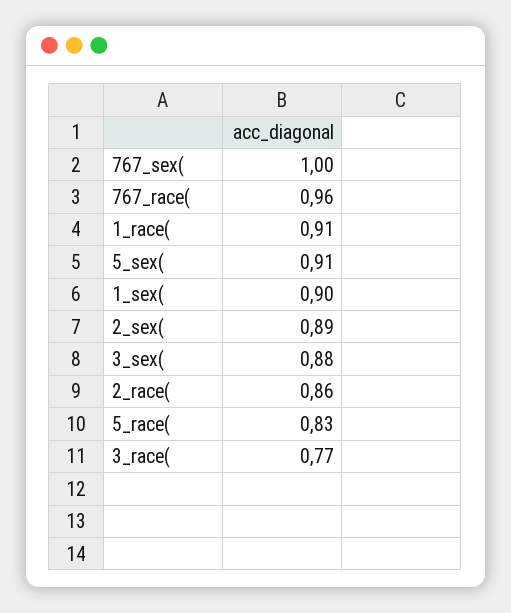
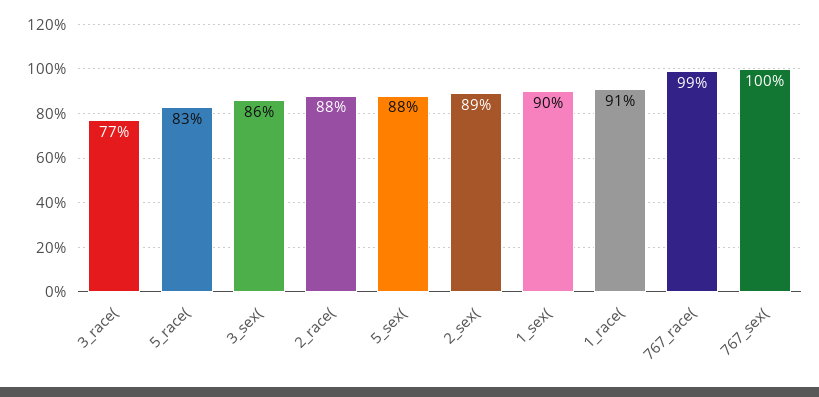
  {
    "767_sex(": 1,
-   "767_race(": 0.96,
+   "767_race(": 0.99,
    "1_race(": 0.91,
-   "5_sex(": 0.91,
+   "5_sex(": 0.88,
    "1_sex(": 0.9,
    "2_sex(": 0.89,
-   "3_sex(": 0.88,
+   "3_sex(": 0.86,
-   "2_race(": 0.86,
+   "2_race(": 0.88,
    "5_race(": 0.83,
    "3_race(": 0.77
  }

